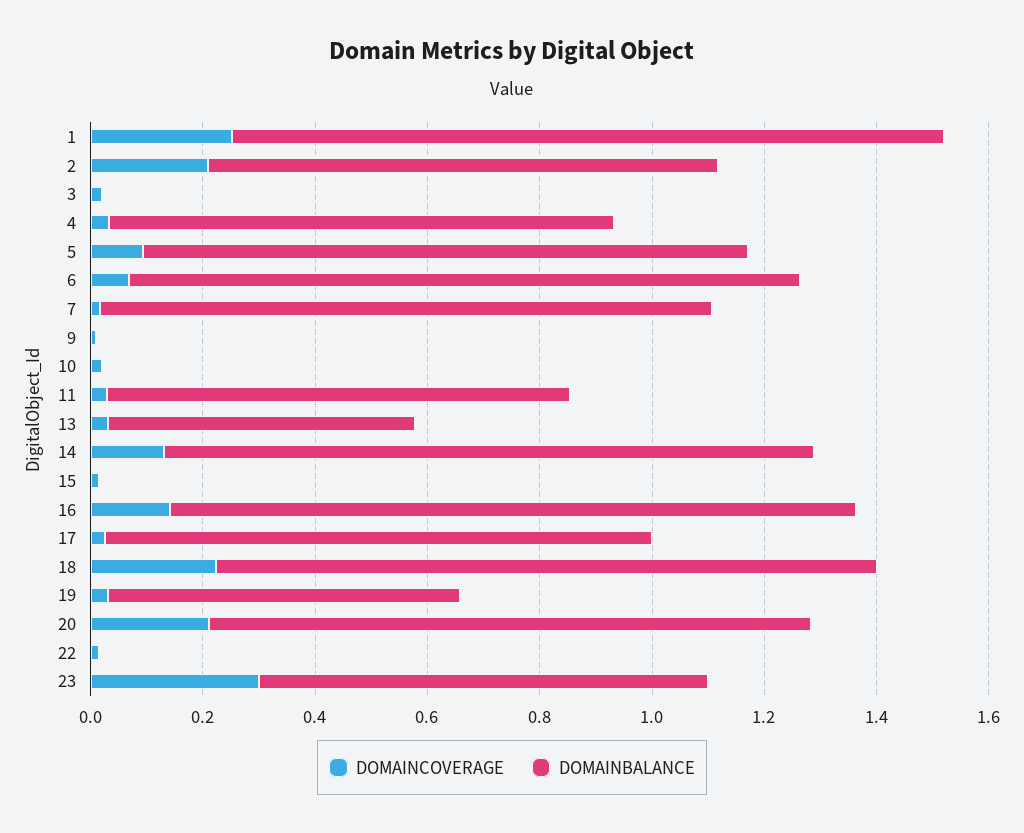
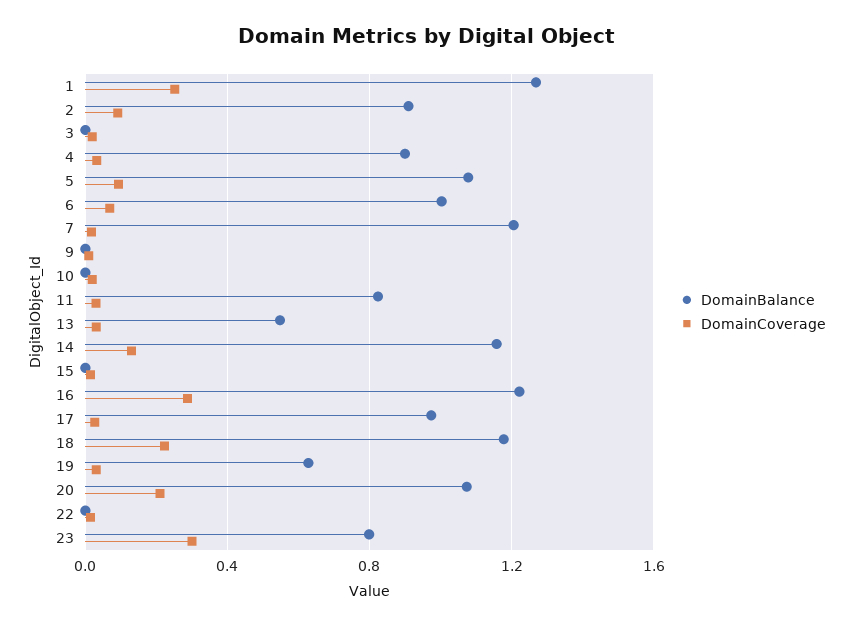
  {
    "DOMAINCOVERAGE": {
      "1": 0.25,
-     "2": 0.2,
+     "2": 0.1,
      "3": 0,
      "4": 0.05,
      "5": 0.1,
      "6": 0.05,
      "7": 0,
      "9": 0,
      "10": 0,
      "11": 0.05,
      "13": 0.05,
      "14": 0.15,
      "15": 0,
-     "16": 0.15,
+     "16": 0.3,
      "17": 0.05,
      "18": 0.2,
      "19": 0.05,
      "20": 0.2,
      "22": 0,
      "23": 0.3
    },
    "DOMAINBALANCE": {
      "1": 1.25,
      "2": 0.9,
      "3": 0,
      "4": 0.9,
      "5": 1.1,
-     "6": 1.2,
+     "6": 1,
-     "7": 1.1,
+     "7": 1.2,
      "9": 0,
      "10": 0,
      "11": 0.8,
      "13": 0.55,
      "14": 1.15,
      "15": 0,
      "16": 1.2,
      "17": 0.95,
      "18": 1.2,
      "19": 0.65,
      "20": 1.05,
      "22": 0,
      "23": 0.8
    }
  }

